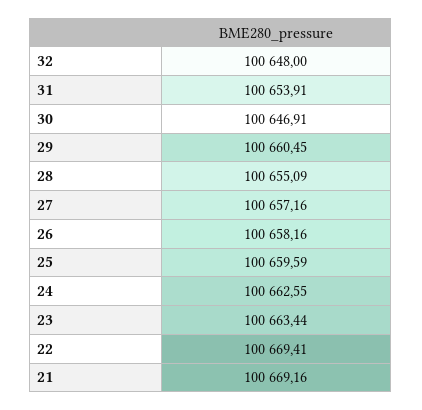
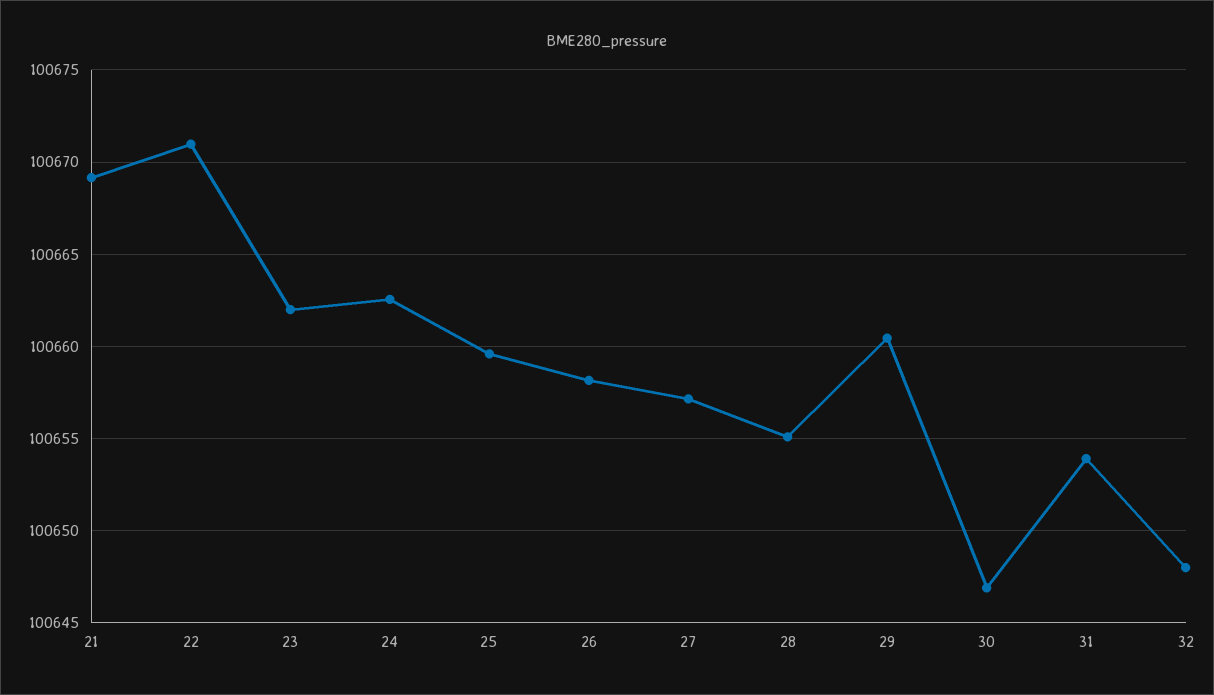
  {
    "32": 100648,
    "31": 100653.91,
    "30": 100646.91,
    "29": 100660.45,
    "28": 100655.09,
    "27": 100657.16,
    "26": 100658.16,
    "25": 100659.59,
    "24": 100662.55,
-   "23": 100663.44,
+   "23": 100662,
-   "22": 100669.41,
+   "22": 100671,
    "21": 100669.16
  }

